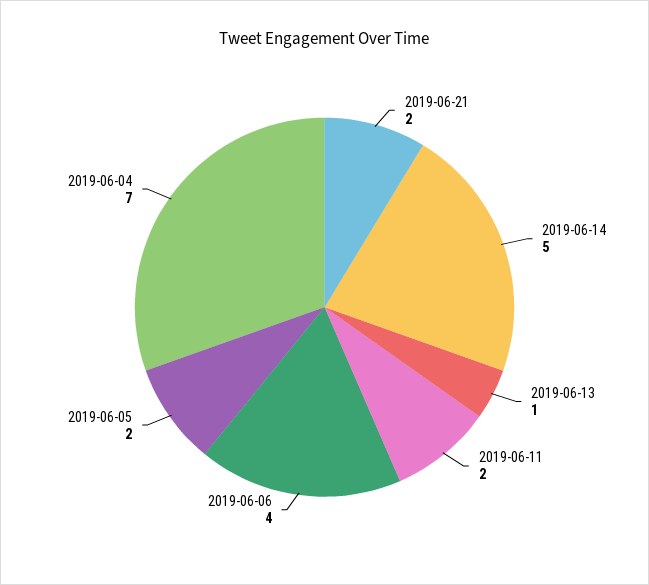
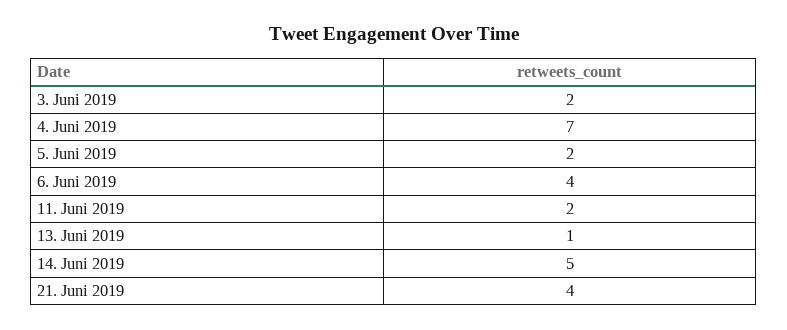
  {
-   "2019-06-21": 2,
+   "2019-06-21": 4,
    "2019-06-14": 5,
    "2019-06-13": 1,
    "2019-06-11": 2,
    "2019-06-06": 4,
    "2019-06-05": 2,
-   "2019-06-04": 7
+   "2019-06-04": 7,
+   "3. Juni 2019": 2
  }

